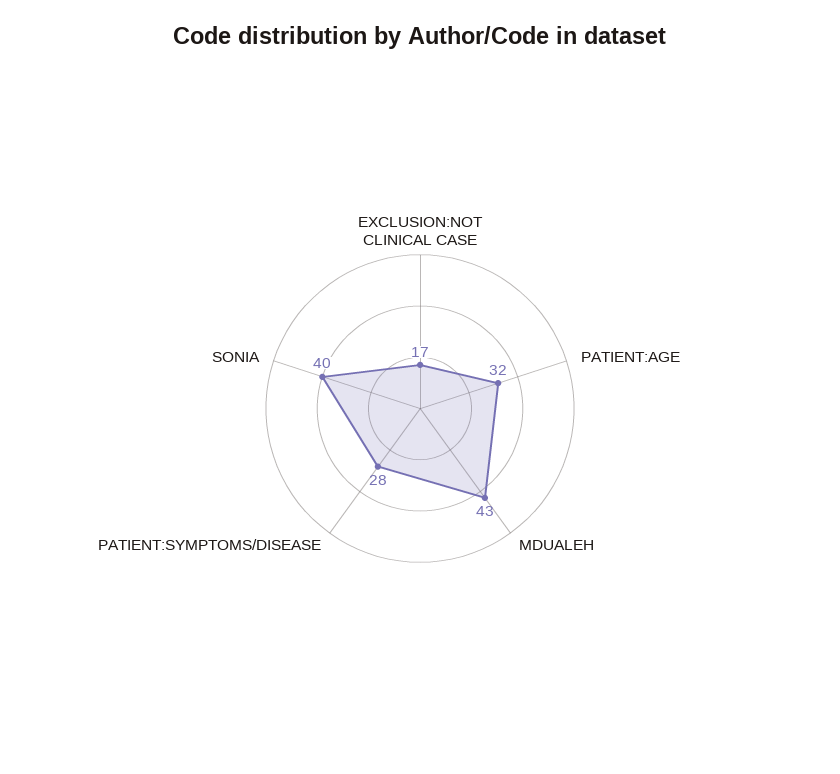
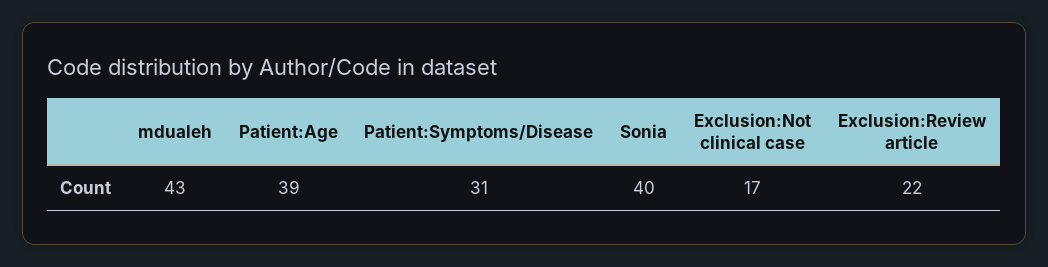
  {
    "EXCLUSION:NOT CLINICAL CASE": 17,
-   "PATIENT:AGE": 32,
+   "PATIENT:AGE": 39,
    "MDUALEH": 43,
-   "PATIENT:SYMPTOMS/DISEASE": 28,
+   "PATIENT:SYMPTOMS/DISEASE": 31,
-   "SONIA": 40
+   "SONIA": 40,
+   "Exclusion:Review article": 22
  }

